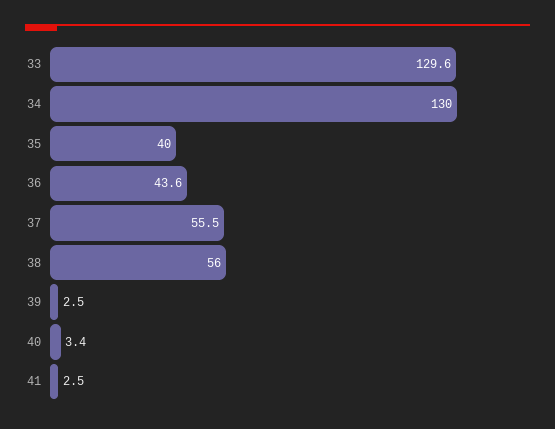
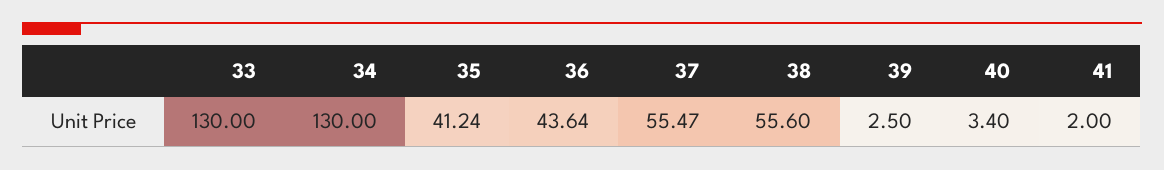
  {
-   "33": 129.6,
+   "33": 130,
    "34": 130,
-   "35": 40,
+   "35": 41.24,
    "36": 43.64,
    "37": 55.47,
-   "38": 56,
+   "38": 55.6,
    "39": 2.5,
    "40": 3.4,
-   "41": 2.5
+   "41": 2
  }

